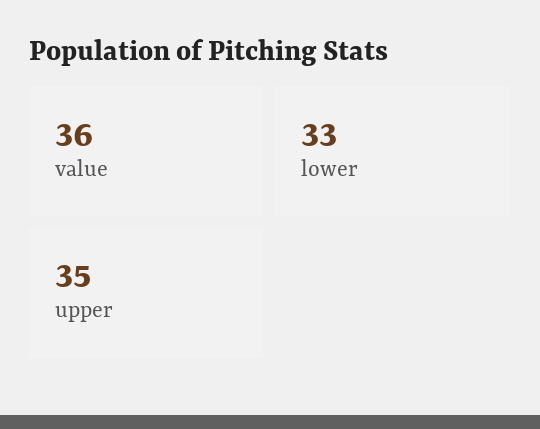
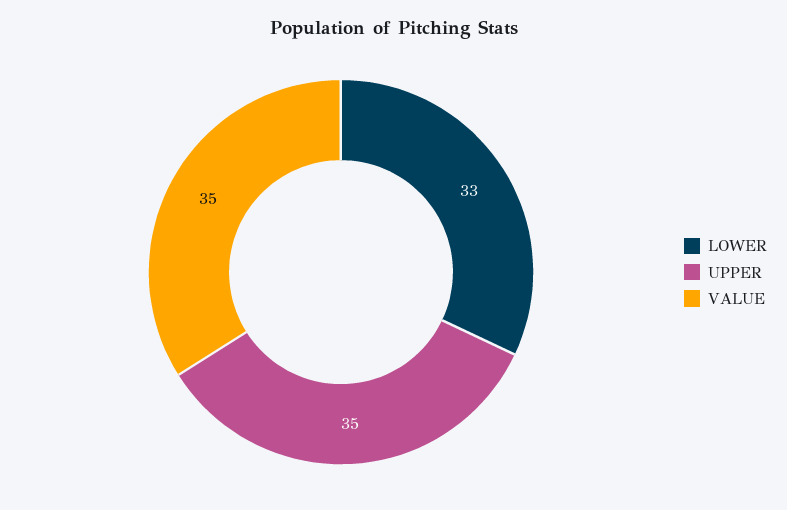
  {
-   "value": 36,
+   "value": 35,
    "lower": 33,
    "upper": 35
  }

